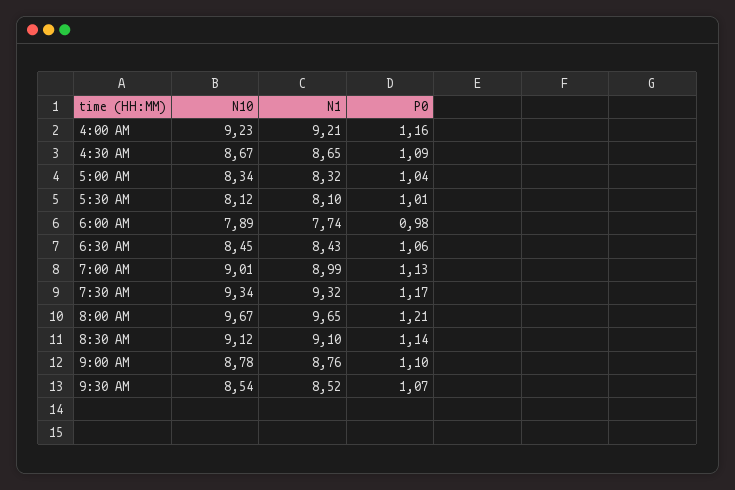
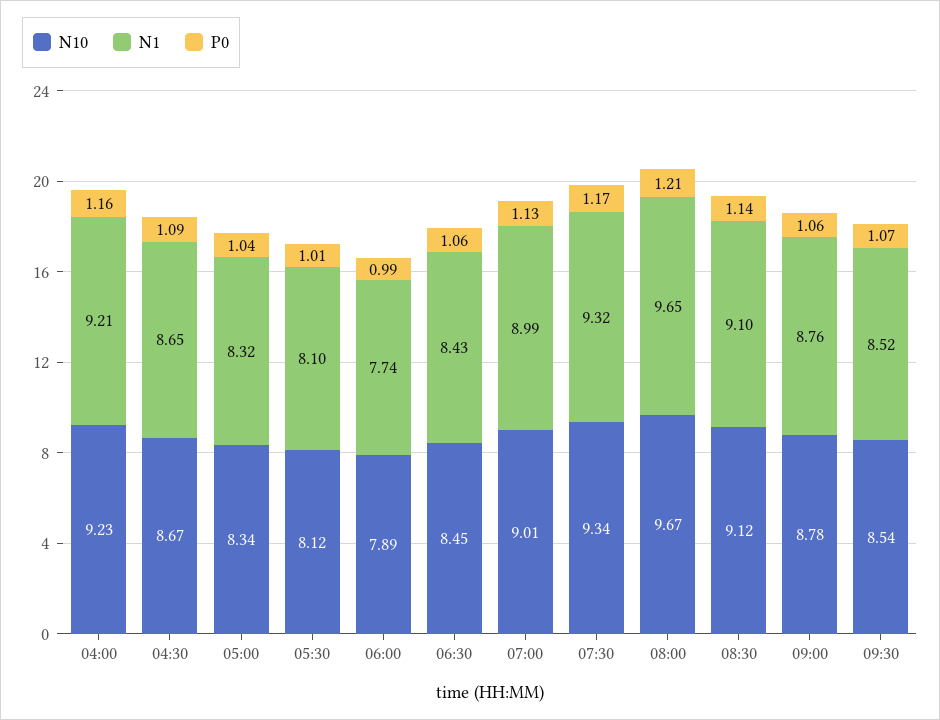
  {
    "N10": {
      "4:00 AM": 9.23,
      "4:30 AM": 8.67,
      "5:00 AM": 8.34,
      "5:30 AM": 8.12,
      "6:00 AM": 7.89,
      "6:30 AM": 8.45,
      "7:00 AM": 9.01,
      "7:30 AM": 9.34,
      "8:00 AM": 9.67,
      "8:30 AM": 9.12,
      "9:00 AM": 8.78,
      "9:30 AM": 8.54
    },
    "N1": {
      "4:00 AM": 9.21,
      "4:30 AM": 8.65,
      "5:00 AM": 8.32,
      "5:30 AM": 8.1,
      "6:00 AM": 7.74,
      "6:30 AM": 8.43,
      "7:00 AM": 8.99,
      "7:30 AM": 9.32,
      "8:00 AM": 9.65,
      "8:30 AM": 9.1,
      "9:00 AM": 8.76,
      "9:30 AM": 8.52
    },
    "P0": {
      "4:00 AM": 1.16,
      "4:30 AM": 1.09,
      "5:00 AM": 1.04,
      "5:30 AM": 1.01,
-     "6:00 AM": 0.98,
+     "6:00 AM": 0.99,
      "6:30 AM": 1.06,
      "7:00 AM": 1.13,
      "7:30 AM": 1.17,
      "8:00 AM": 1.21,
      "8:30 AM": 1.14,
-     "9:00 AM": 1.1,
+     "9:00 AM": 1.06,
      "9:30 AM": 1.07
    }
  }

